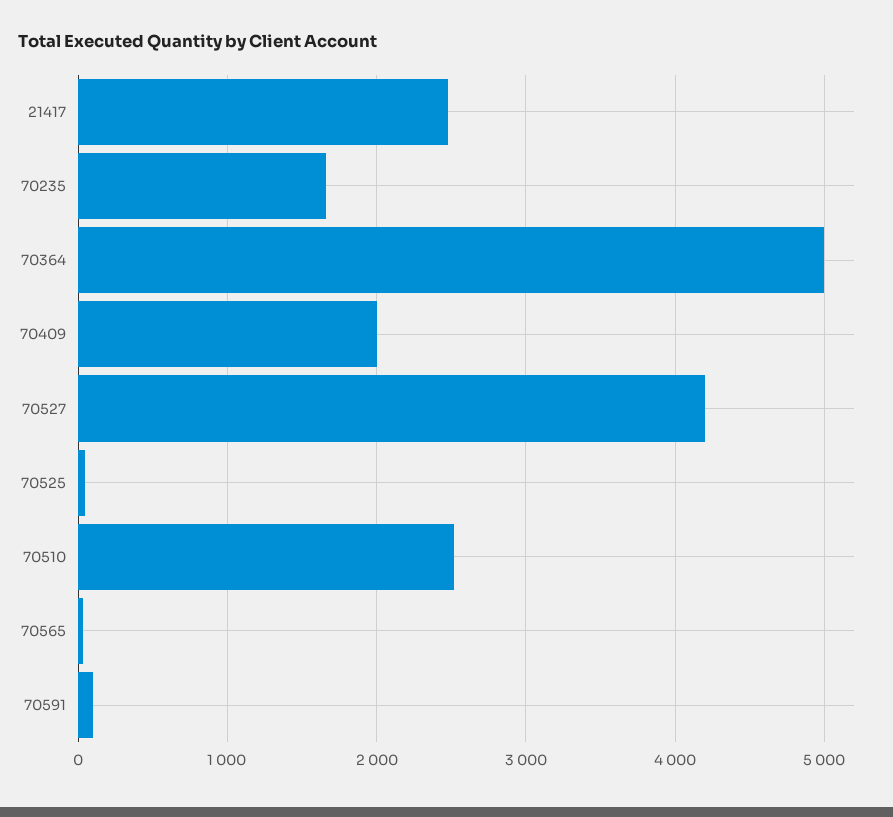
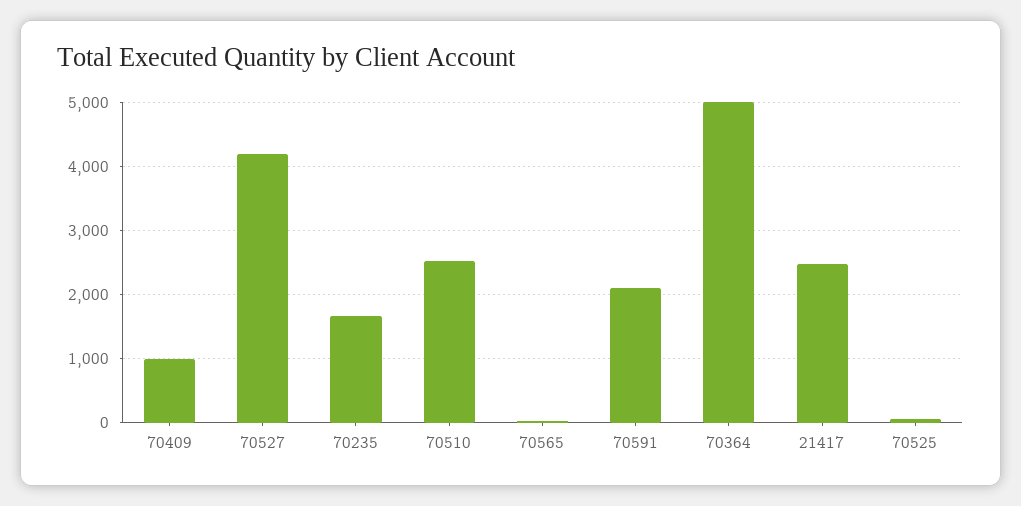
  {
    "21417": 2500,
    "70235": 1700,
    "70364": 5000,
-   "70409": 2000,
+   "70409": 1000,
    "70527": 4200,
    "70525": 0,
    "70510": 2500,
    "70565": 0,
-   "70591": 100
+   "70591": 2100
  }

